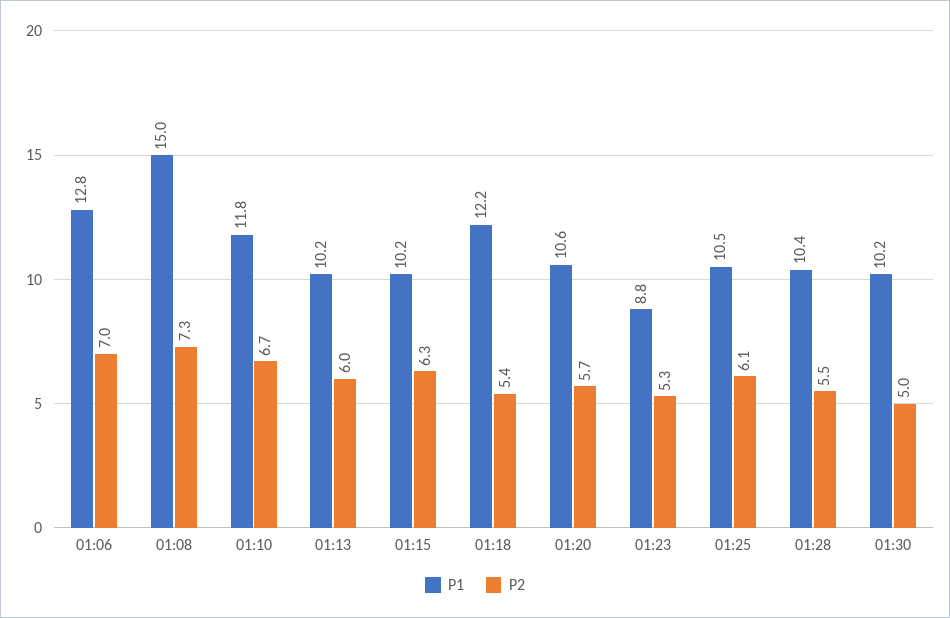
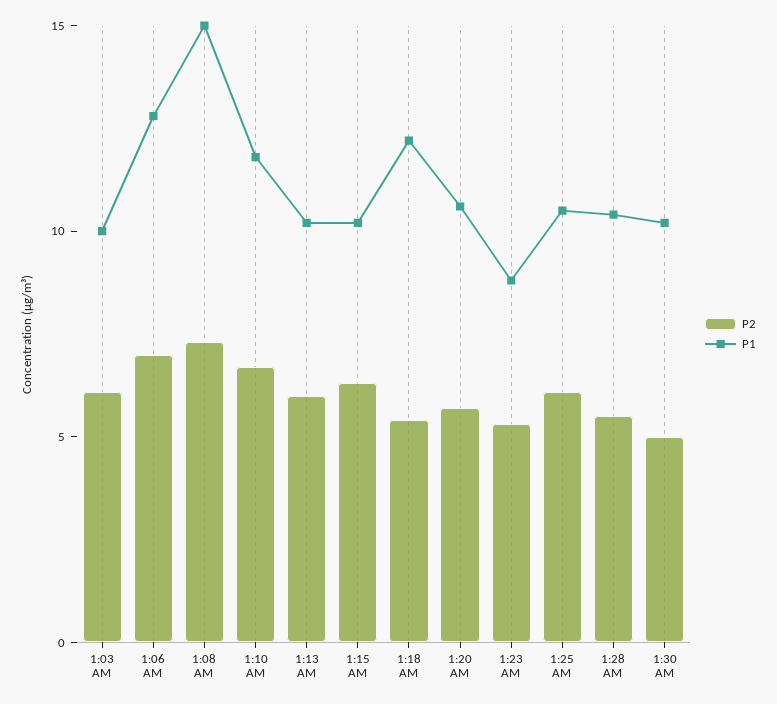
  {
    "P1": {
      "01:06": 12.8,
      "01:08": 15,
      "01:10": 11.8,
      "01:13": 10.2,
      "01:15": 10.2,
      "01:18": 12.2,
      "01:20": 10.6,
      "01:23": 8.8,
      "01:25": 10.5,
      "01:28": 10.4,
-     "01:30": 10.2
+     "01:30": 10.2,
+     "1:03 AM": 10
    },
    "P2": {
      "01:06": 7,
      "01:08": 7.3,
      "01:10": 6.7,
      "01:13": 6,
      "01:15": 6.3,
      "01:18": 5.4,
      "01:20": 5.7,
      "01:23": 5.3,
      "01:25": 6.1,
      "01:28": 5.5,
-     "01:30": 5
+     "01:30": 5,
+     "1:03 AM": 6
    }
  }

